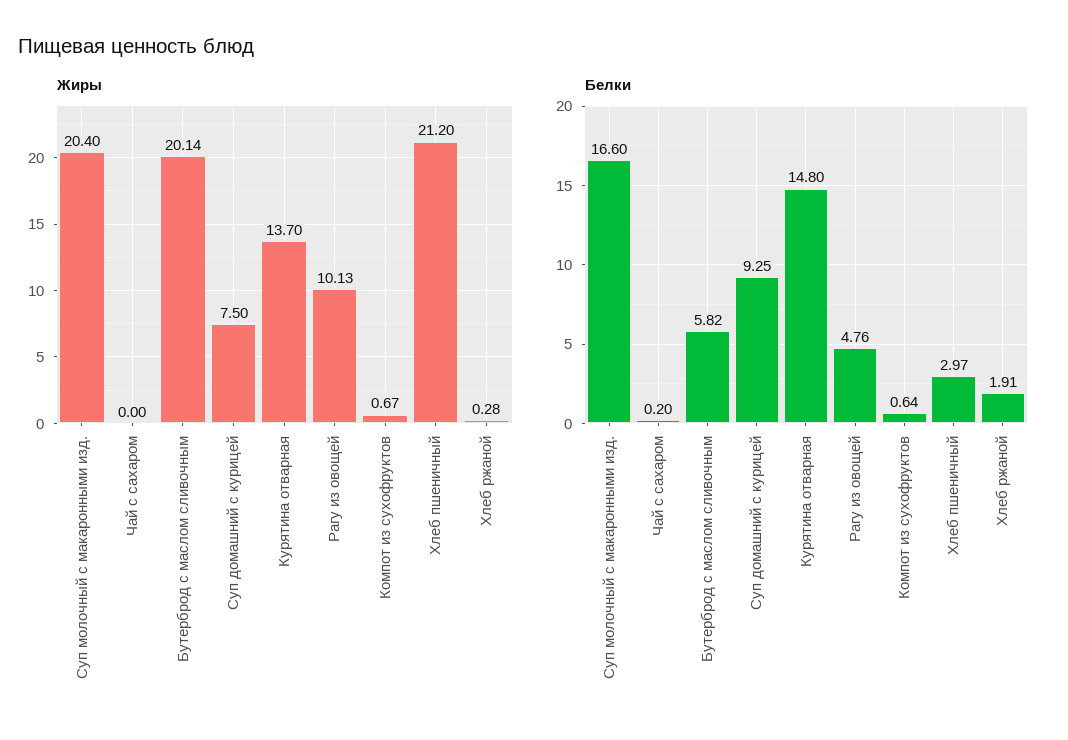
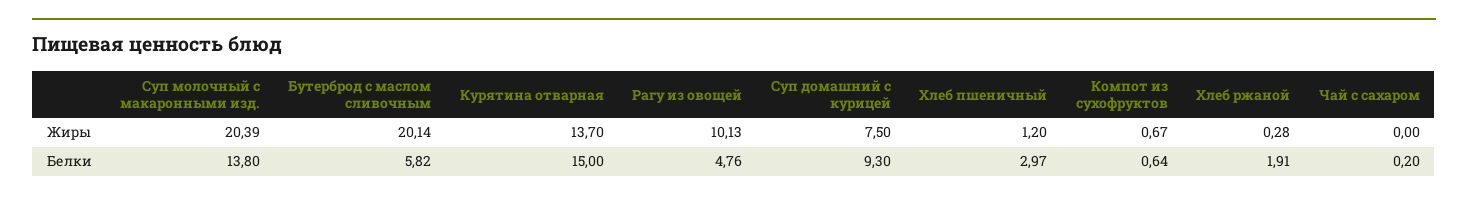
  {
    "Жиры": {
-     "Суп молочный с макаронными изд.": 20.4,
+     "Суп молочный с макаронными изд.": 20.39,
      "Чай с сахаром": 0,
      "Бутерброд с маслом сливочным": 20.14,
      "Суп домашний с курицей": 7.5,
      "Курятина отварная": 13.7,
      "Рагу из овощей": 10.13,
      "Компот из сухофруктов": 0.67,
-     "Хлеб пшеничный": 21.2,
+     "Хлеб пшеничный": 1.2,
      "Хлеб ржаной": 0.28
    },
    "Белки": {
-     "Суп молочный с макаронными изд.": 16.6,
+     "Суп молочный с макаронными изд.": 13.8,
      "Чай с сахаром": 0.2,
      "Бутерброд с маслом сливочным": 5.82,
-     "Суп домашний с курицей": 9.25,
+     "Суп домашний с курицей": 9.3,
-     "Курятина отварная": 14.8,
+     "Курятина отварная": 15,
      "Рагу из овощей": 4.76,
      "Компот из сухофруктов": 0.64,
      "Хлеб пшеничный": 2.97,
      "Хлеб ржаной": 1.91
    }
  }

